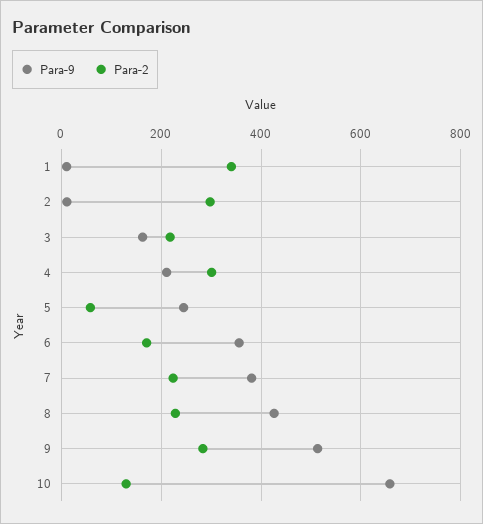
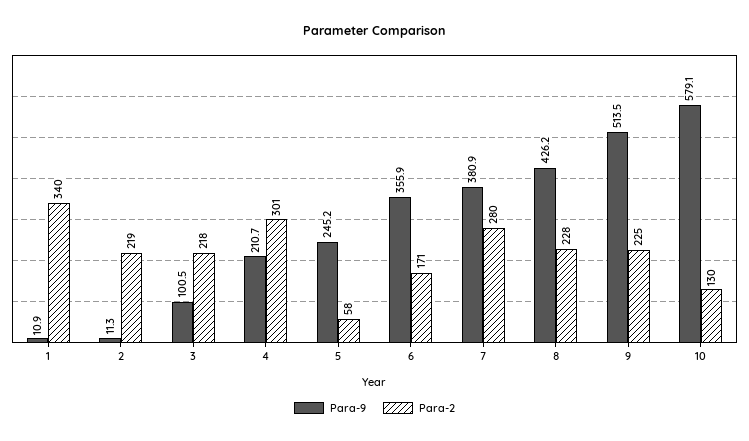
  {
    "Para-9": {
      "1": 10.9,
      "2": 11.3,
-     "3": 160,
+     "3": 100.5,
      "4": 210.7,
      "5": 245.2,
      "6": 355.9,
      "7": 380.9,
      "8": 426.2,
      "9": 513.5,
-     "10": 660
+     "10": 579.1
    },
    "Para-2": {
      "1": 340,
-     "2": 300,
+     "2": 219,
      "3": 218,
      "4": 301,
      "5": 58,
      "6": 171,
-     "7": 220,
+     "7": 280,
      "8": 228,
-     "9": 280,
+     "9": 225,
      "10": 130
    }
  }

